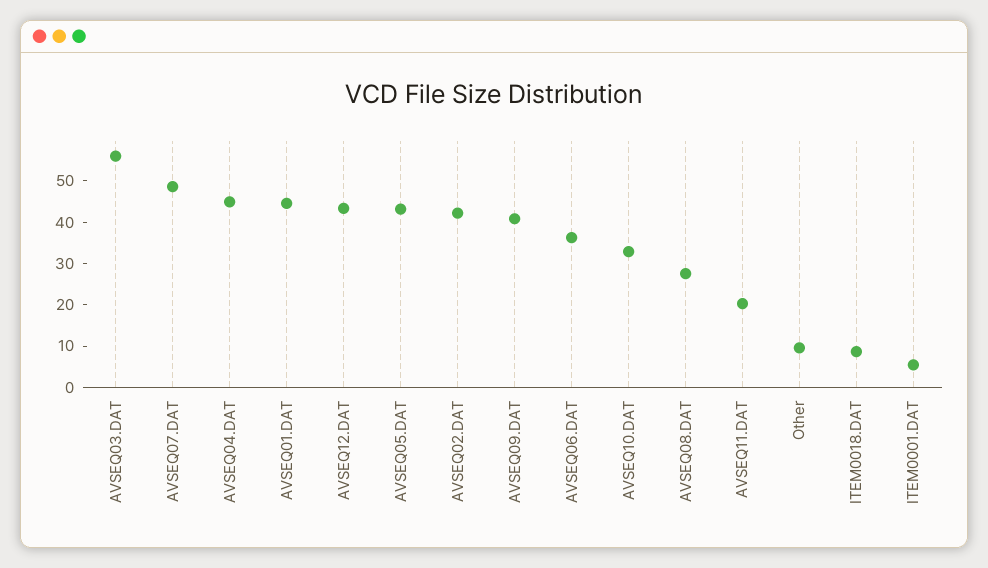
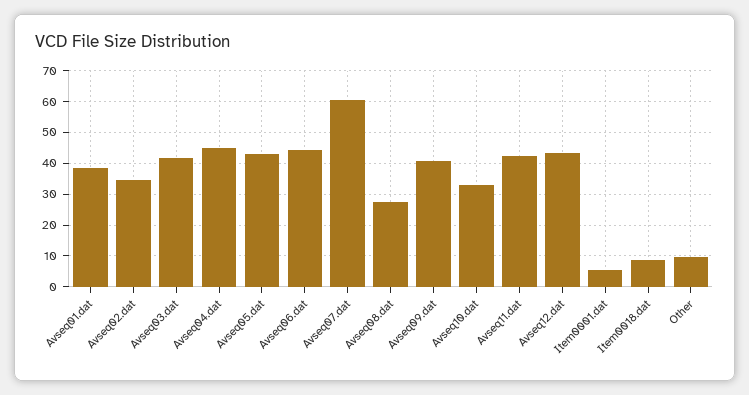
  {
-   "AVSEQ03.DAT": 56,
+   "AVSEQ03.DAT": 42,
-   "AVSEQ07.DAT": 48,
+   "AVSEQ07.DAT": 60,
    "AVSEQ04.DAT": 44,
-   "AVSEQ01.DAT": 44,
+   "AVSEQ01.DAT": 38,
    "AVSEQ12.DAT": 44,
    "AVSEQ05.DAT": 44,
-   "AVSEQ02.DAT": 42,
+   "AVSEQ02.DAT": 34,
    "AVSEQ09.DAT": 40,
-   "AVSEQ06.DAT": 36,
+   "AVSEQ06.DAT": 44,
    "AVSEQ10.DAT": 32,
    "AVSEQ08.DAT": 28,
-   "AVSEQ11.DAT": 20,
+   "AVSEQ11.DAT": 42,
    "Other": 10,
    "ITEM0018.DAT": 8,
    "ITEM0001.DAT": 6
  }

